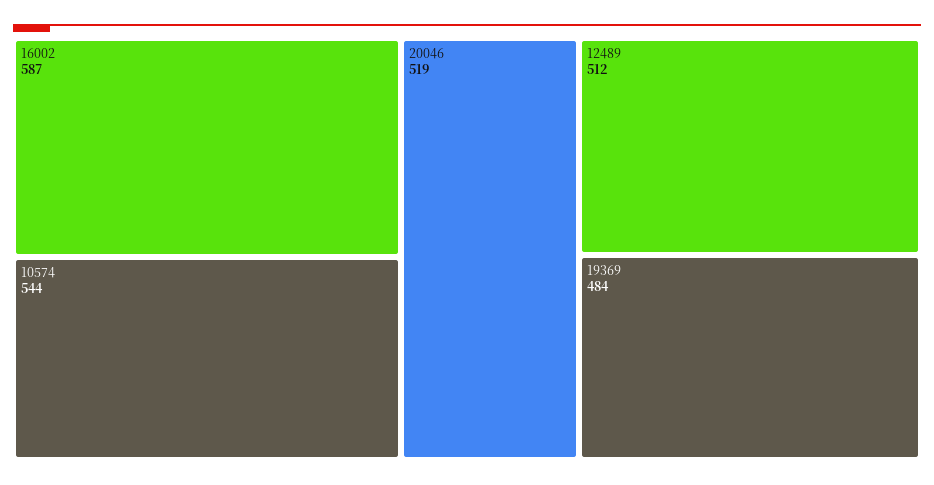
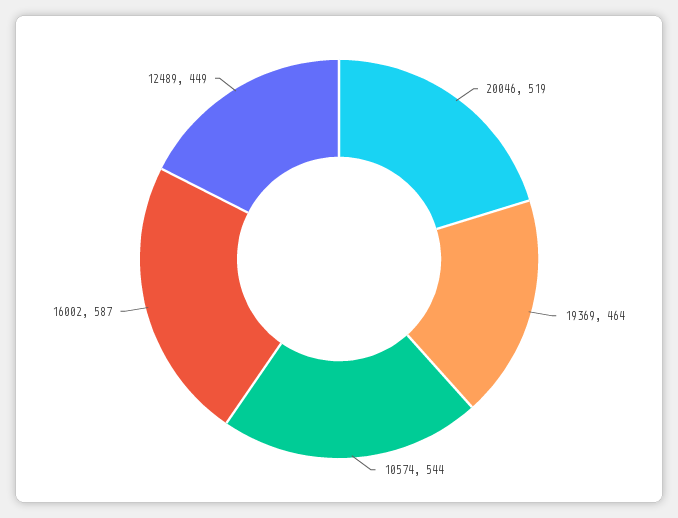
  {
    "16002": 587,
    "10574": 544,
    "20046": 519,
-   "12489": 512,
+   "12489": 449,
-   "19369": 484
+   "19369": 464
  }

